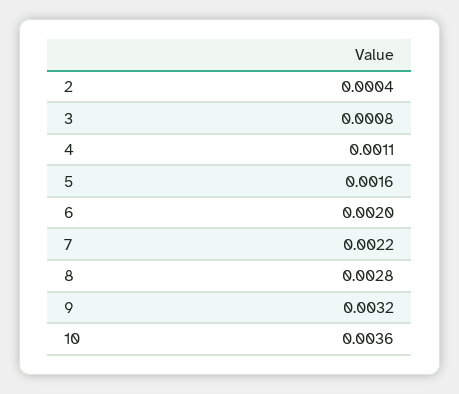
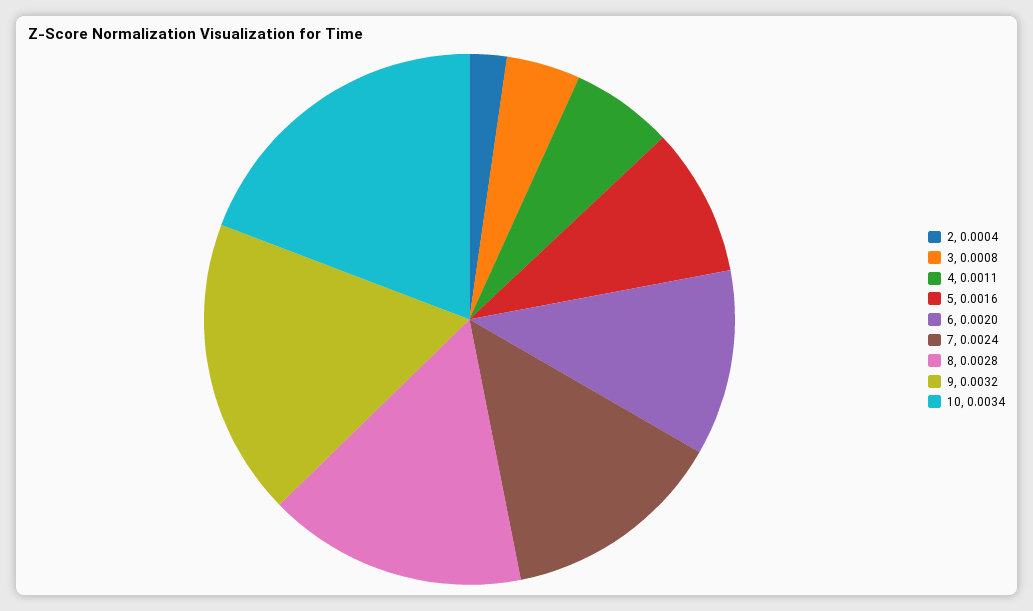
  {
    "2": 0.0004,
    "3": 0.0008,
    "4": 0.0011,
    "5": 0.0016,
    "6": 0.002,
-   "7": 0.0022,
+   "7": 0.0024,
    "8": 0.0028,
    "9": 0.0032,
-   "10": 0.0036
+   "10": 0.0034
  }

